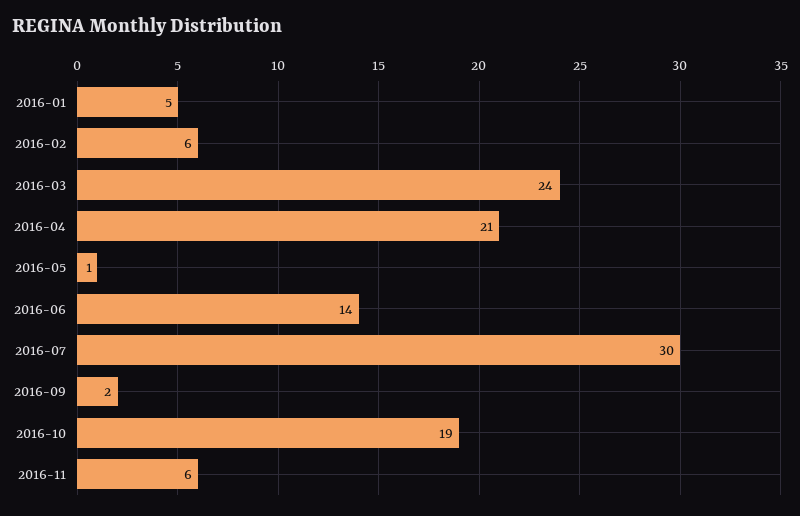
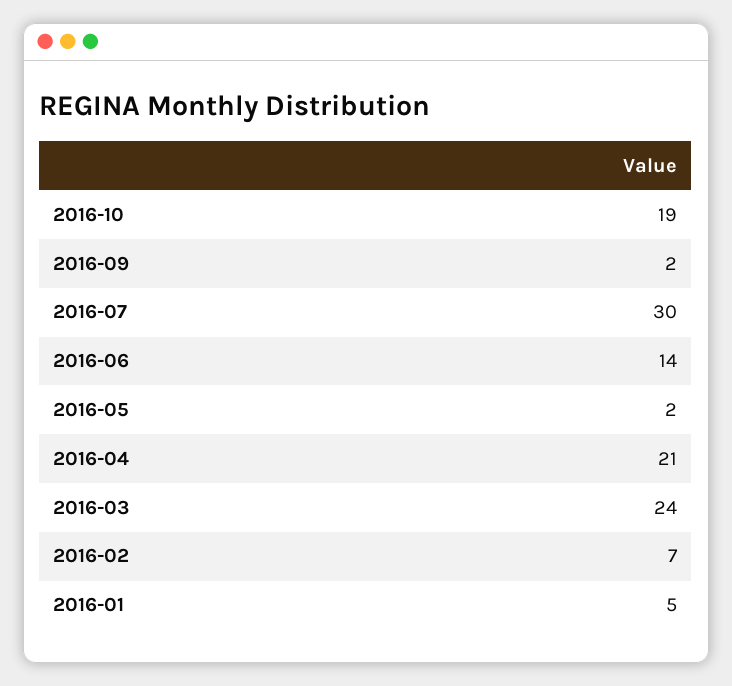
  {
    "2016-01": 5,
-   "2016-02": 6,
+   "2016-02": 7,
    "2016-03": 24,
    "2016-04": 21,
-   "2016-05": 1,
+   "2016-05": 2,
    "2016-06": 14,
    "2016-07": 30,
    "2016-09": 2,
-   "2016-10": 19,
+   "2016-10": 19
-   "2016-11": 6
  }

